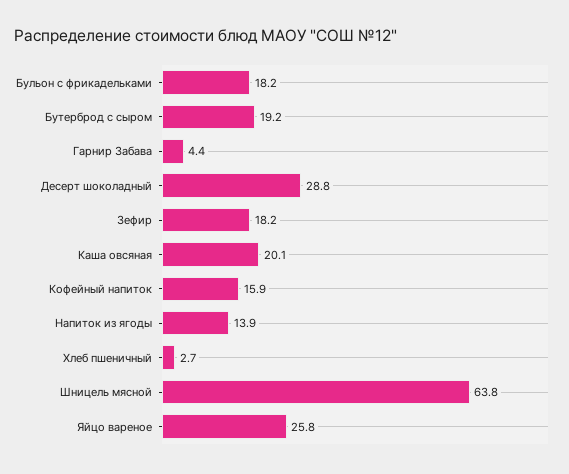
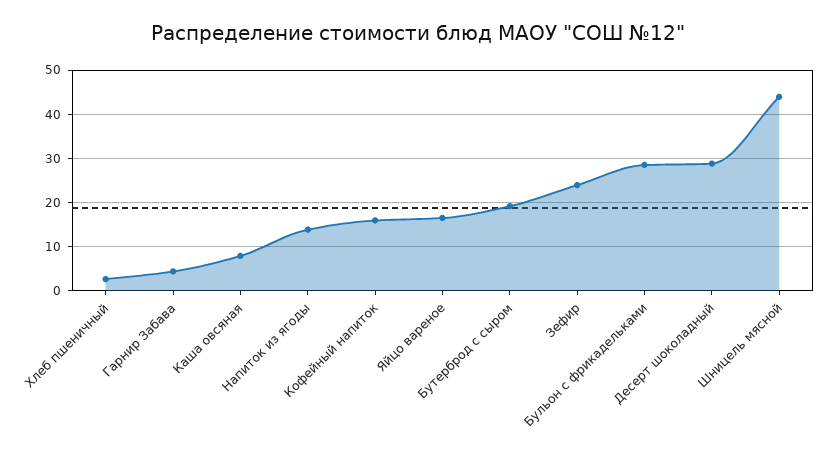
  {
-   "Бульон с фрикадельками": 18.2,
+   "Бульон с фрикадельками": 28,
    "Бутерброд с сыром": 19.2,
    "Гарнир Забава": 4.4,
    "Десерт шоколадный": 28.8,
-   "Зефир": 18.2,
+   "Зефир": 24,
-   "Каша овсяная": 20.1,
+   "Каша овсяная": 8,
    "Кофейный напиток": 15.9,
    "Напиток из ягоды": 13.9,
    "Хлеб пшеничный": 2.7,
-   "Шницель мясной": 63.8,
+   "Шницель мясной": 44,
-   "Яйцо вареное": 25.8
+   "Яйцо вареное": 16
  }

